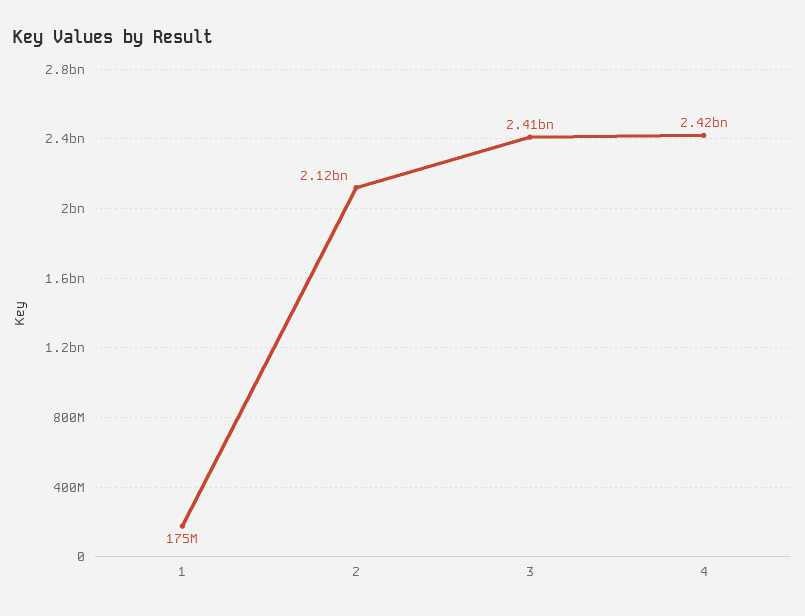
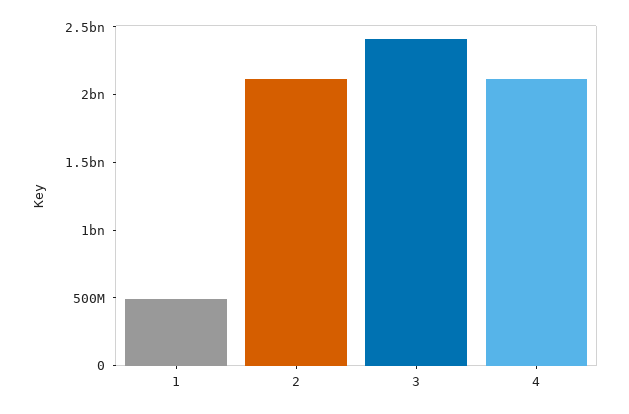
  {
-   "1": 175000000,
+   "1": 500000000,
    "2": 2120000000,
    "3": 2410000000,
-   "4": 2420000000
+   "4": 2100000000
  }

